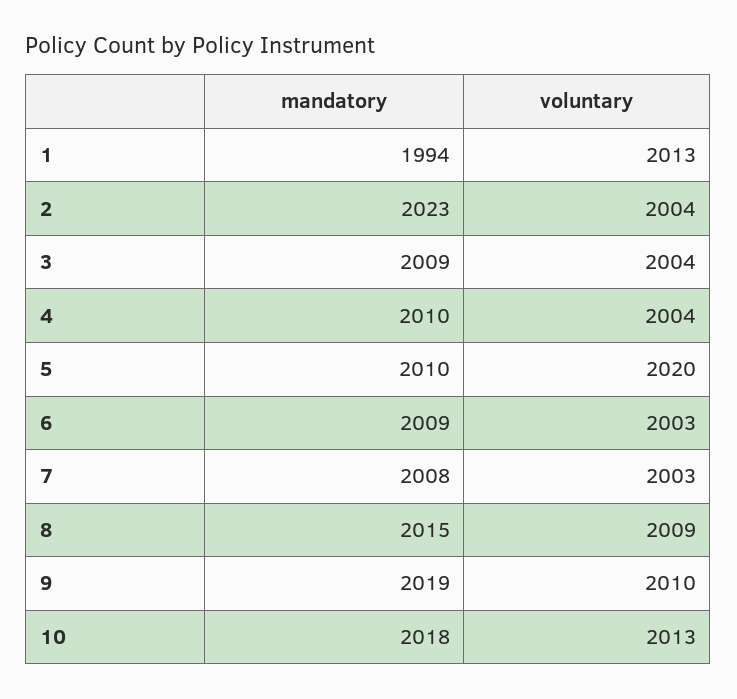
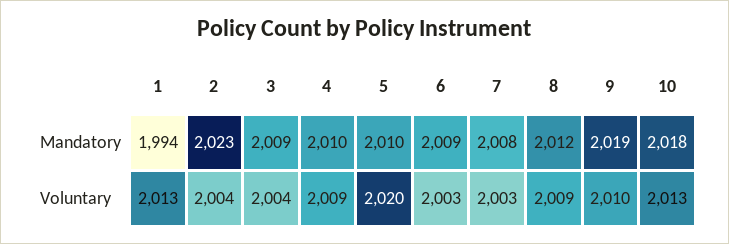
  {
    "mandatory": {
      "1": 1994,
      "2": 2023,
      "3": 2009,
      "4": 2010,
      "5": 2010,
      "6": 2009,
      "7": 2008,
-     "8": 2015,
+     "8": 2012,
      "9": 2019,
      "10": 2018
    },
    "voluntary": {
      "1": 2013,
      "2": 2004,
      "3": 2004,
-     "4": 2004,
+     "4": 2009,
      "5": 2020,
      "6": 2003,
      "7": 2003,
      "8": 2009,
      "9": 2010,
      "10": 2013
    }
  }

